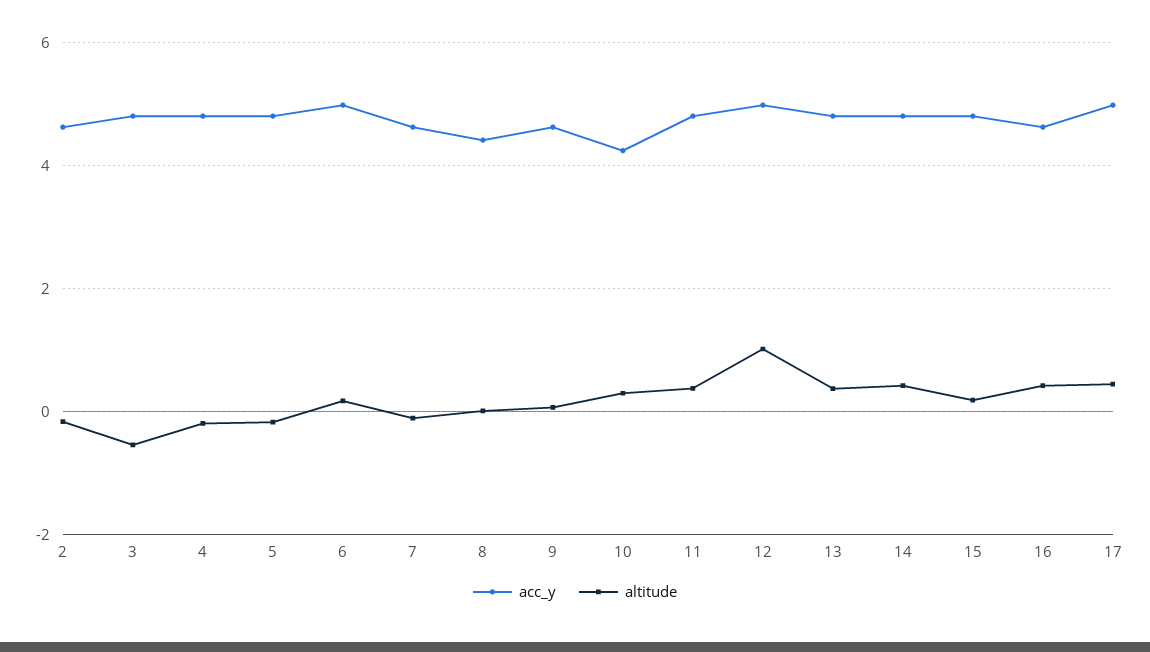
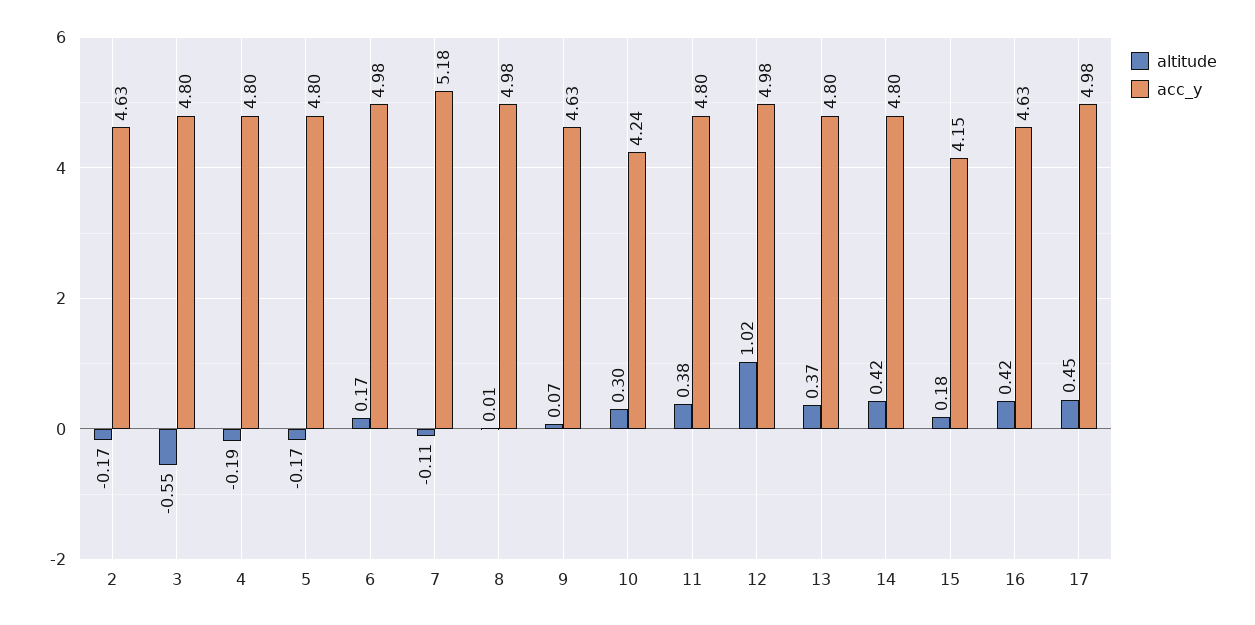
  {
    "acc_y": {
      "2": 4.63,
      "3": 4.8,
      "4": 4.8,
      "5": 4.8,
      "6": 4.98,
-     "7": 4.6,
+     "7": 5.18,
-     "8": 4.4,
+     "8": 4.98,
      "9": 4.63,
      "10": 4.24,
      "11": 4.8,
      "12": 4.98,
      "13": 4.8,
      "14": 4.8,
-     "15": 4.8,
+     "15": 4.15,
      "16": 4.63,
      "17": 4.98
    },
    "altitude": {
      "2": -0.17,
      "3": -0.55,
      "4": -0.19,
      "5": -0.17,
      "6": 0.17,
      "7": -0.11,
      "8": 0.01,
      "9": 0.07,
      "10": 0.3,
      "11": 0.38,
      "12": 1.02,
      "13": 0.37,
      "14": 0.42,
      "15": 0.18,
      "16": 0.42,
      "17": 0.45
    }
  }

